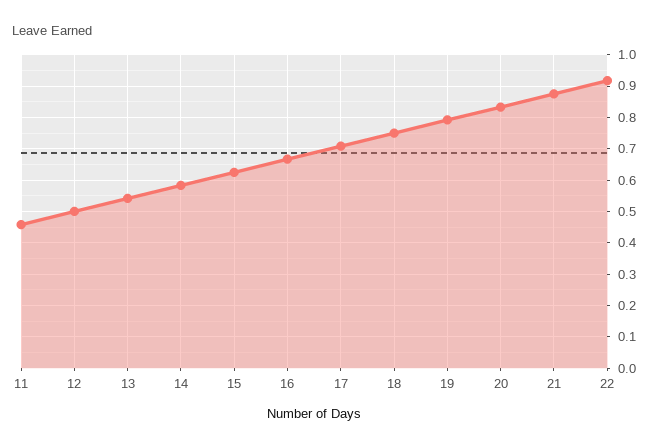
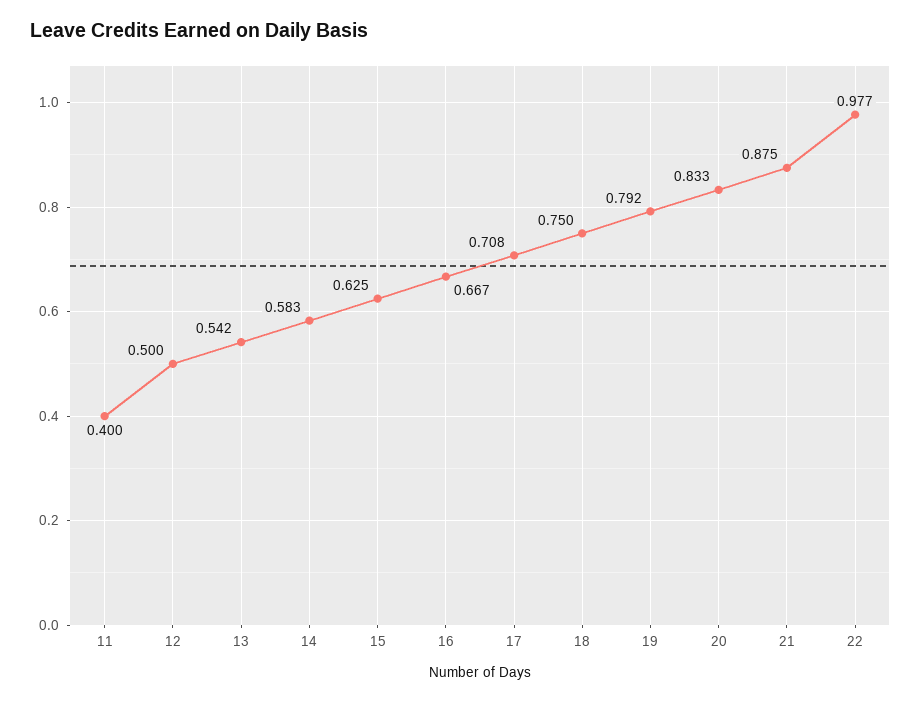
  {
-   "11": 0.46,
+   "11": 0.4,
    "12": 0.5,
    "13": 0.542,
    "14": 0.583,
    "15": 0.625,
    "16": 0.667,
    "17": 0.708,
    "18": 0.75,
    "19": 0.792,
    "20": 0.833,
    "21": 0.875,
-   "22": 0.92
+   "22": 0.977
  }

